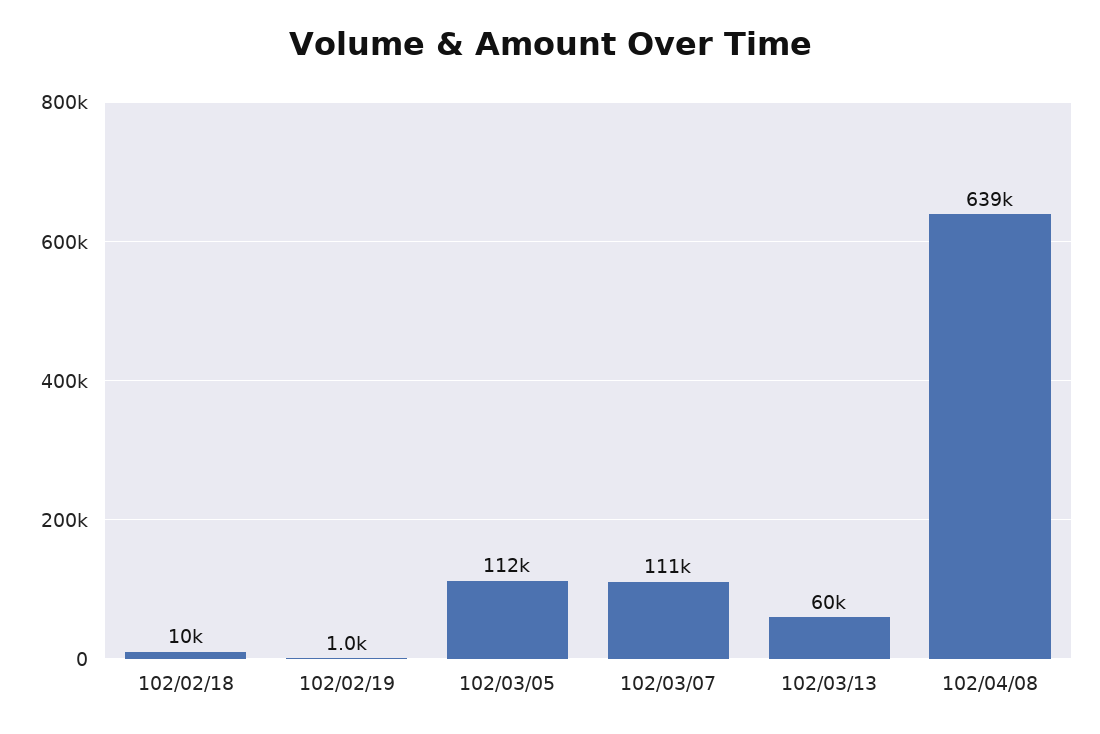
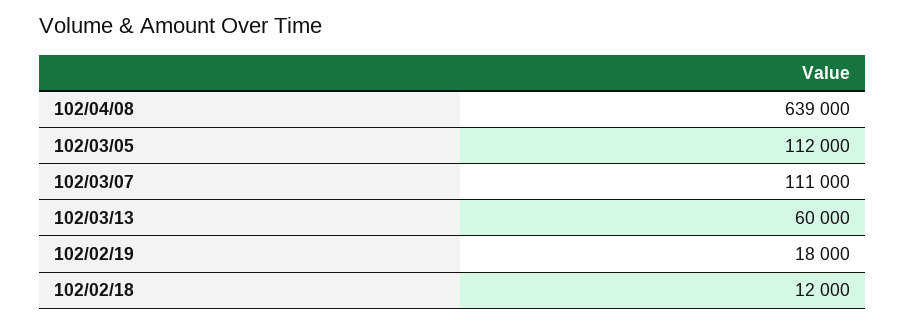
  {
-   "102/02/18": 10000,
+   "102/02/18": 12000,
-   "102/02/19": 1000,
+   "102/02/19": 18000,
    "102/03/05": 112000,
    "102/03/07": 111000,
    "102/03/13": 60000,
    "102/04/08": 639000
  }

